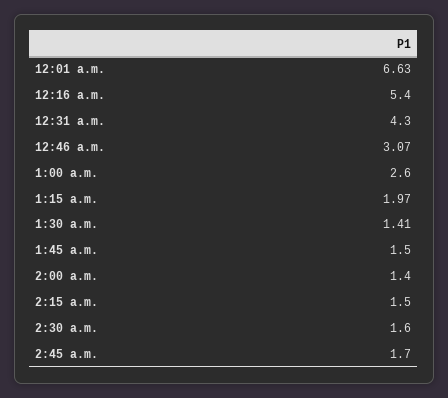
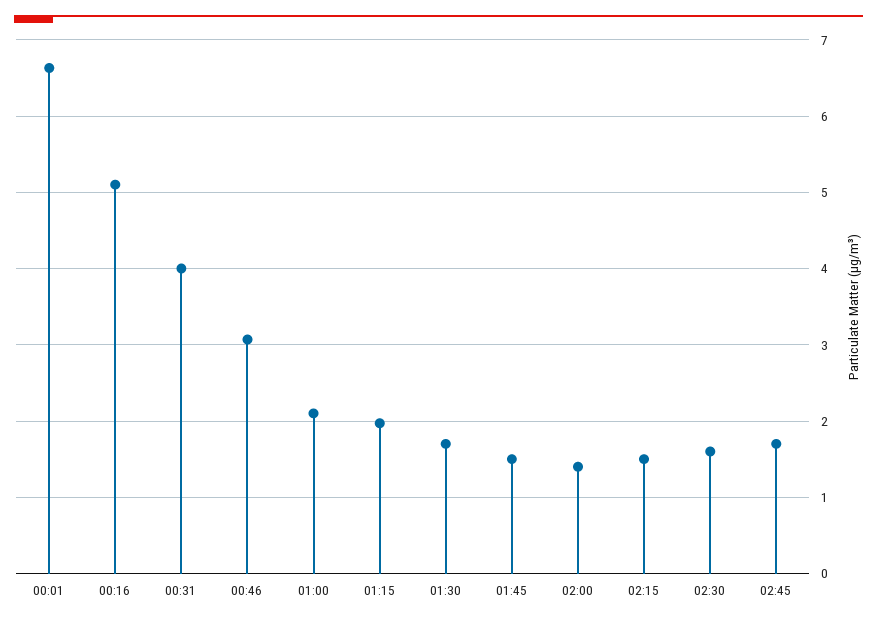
  {
    "12:01 a.m.": 6.63,
-   "12:16 a.m.": 5.4,
+   "12:16 a.m.": 5.1,
-   "12:31 a.m.": 4.3,
+   "12:31 a.m.": 4,
    "12:46 a.m.": 3.07,
-   "1:00 a.m.": 2.6,
+   "1:00 a.m.": 2.1,
    "1:15 a.m.": 1.97,
-   "1:30 a.m.": 1.41,
+   "1:30 a.m.": 1.7,
    "1:45 a.m.": 1.5,
    "2:00 a.m.": 1.4,
    "2:15 a.m.": 1.5,
    "2:30 a.m.": 1.6,
    "2:45 a.m.": 1.7
  }

